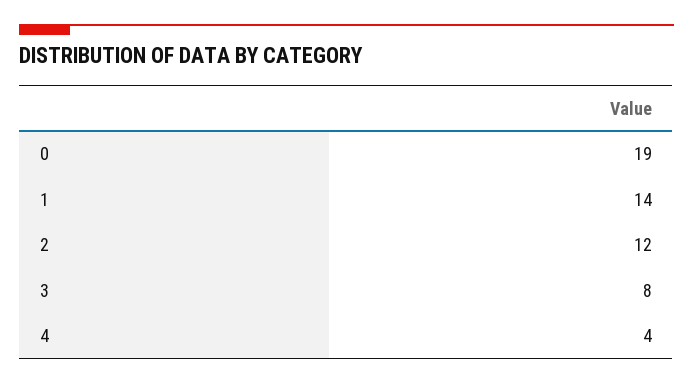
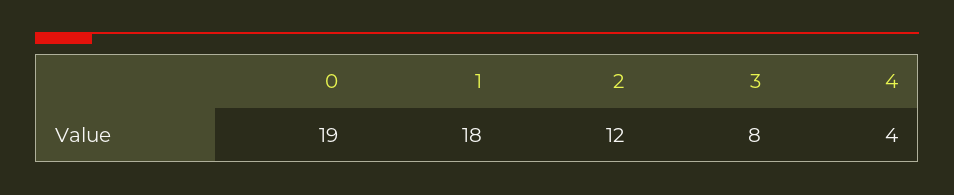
  {
    "0": 19,
-   "1": 14,
+   "1": 18,
    "2": 12,
    "3": 8,
    "4": 4
  }

